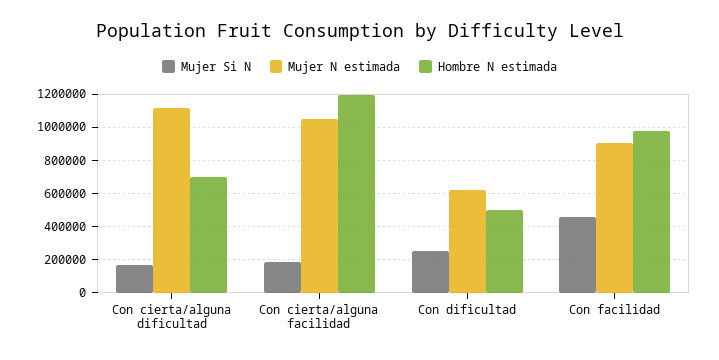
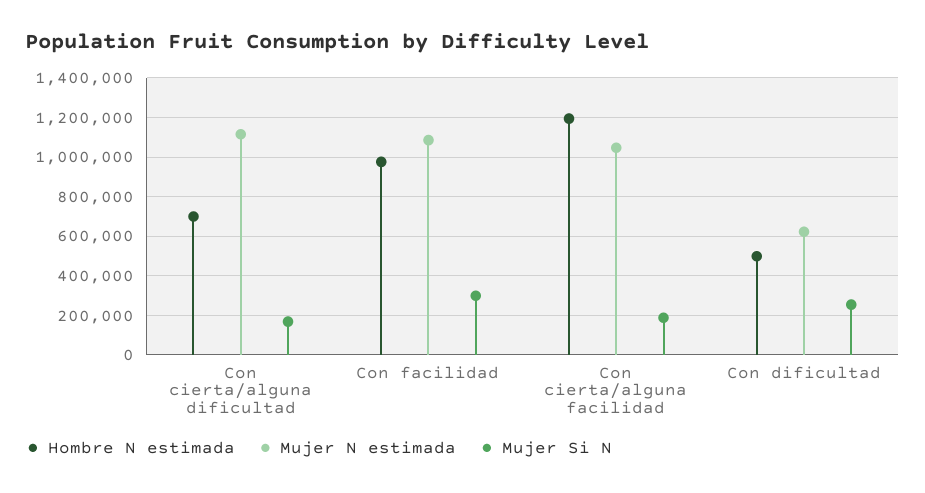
  {
    "Mujer Si N": {
      "Con cierta/alguna dificultad": 150000,
      "Con cierta/alguna facilidad": 200000,
      "Con dificultad": 250000,
-     "Con facilidad": 450000
+     "Con facilidad": 300000
    },
    "Mujer N estimada": {
      "Con cierta/alguna dificultad": 1100000,
      "Con cierta/alguna facilidad": 1050000,
      "Con dificultad": 600000,
-     "Con facilidad": 900000
+     "Con facilidad": 1100000
    },
    "Hombre N estimada": {
      "Con cierta/alguna dificultad": 700000,
      "Con cierta/alguna facilidad": 1200000,
      "Con dificultad": 500000,
      "Con facilidad": 1000000
    }
  }

